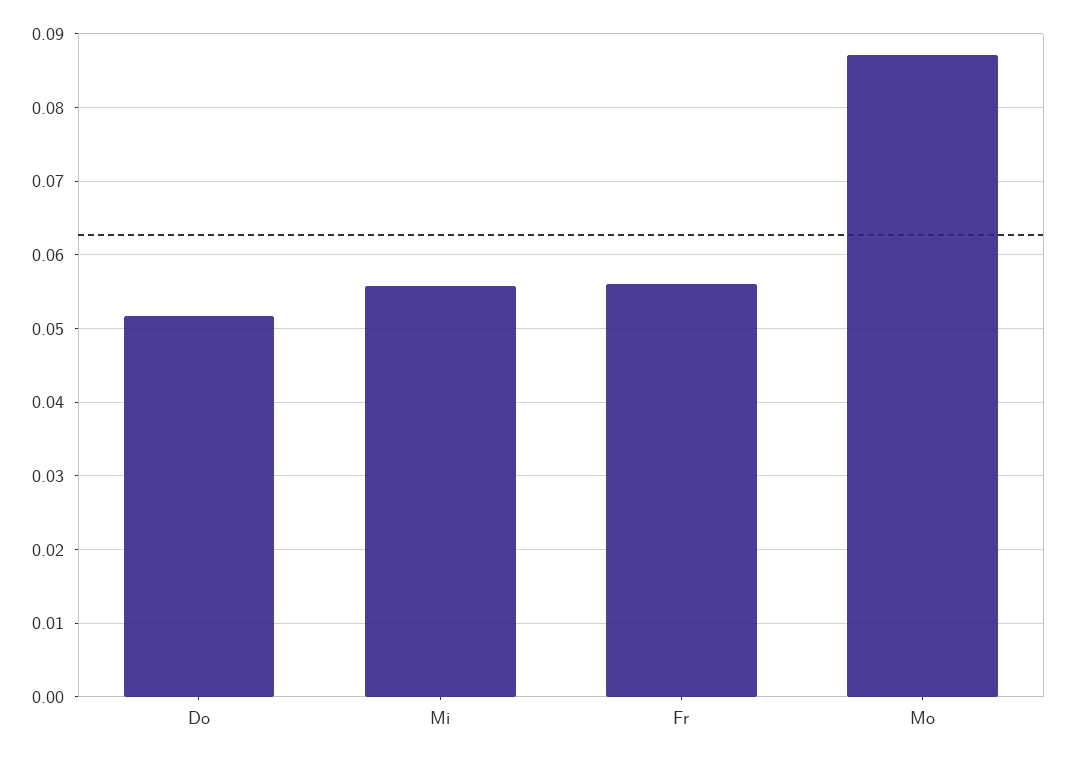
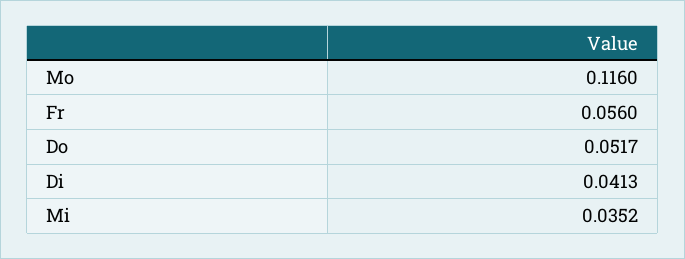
  {
    "Do": 0.0517,
-   "Mi": 0.056,
+   "Mi": 0.0352,
    "Fr": 0.056,
-   "Mo": 0.087
+   "Mo": 0.116,
+   "Di": 0.0413
  }

